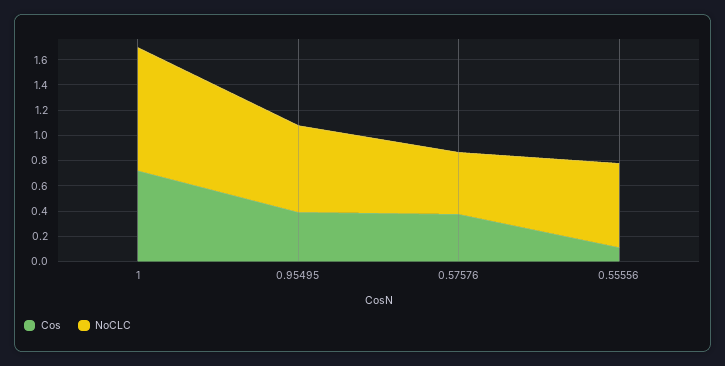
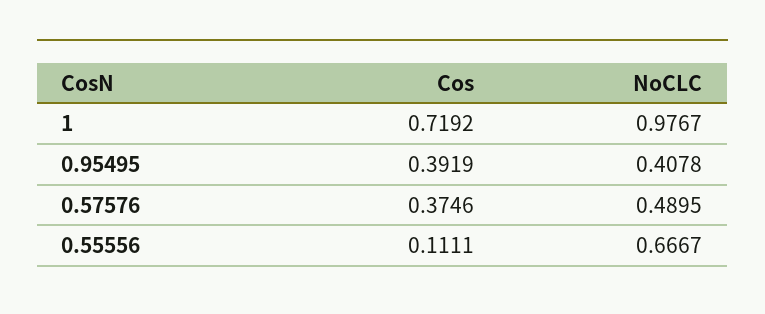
  {
    "Cos": {
      "1": 0.7192,
      "0.95495": 0.3919,
      "0.57576": 0.3746,
      "0.55556": 0.1111
    },
    "NoCLC": {
      "1": 0.9767,
-     "0.95495": 0.7,
+     "0.95495": 0.4078,
      "0.57576": 0.4895,
      "0.55556": 0.6667
    }
  }

